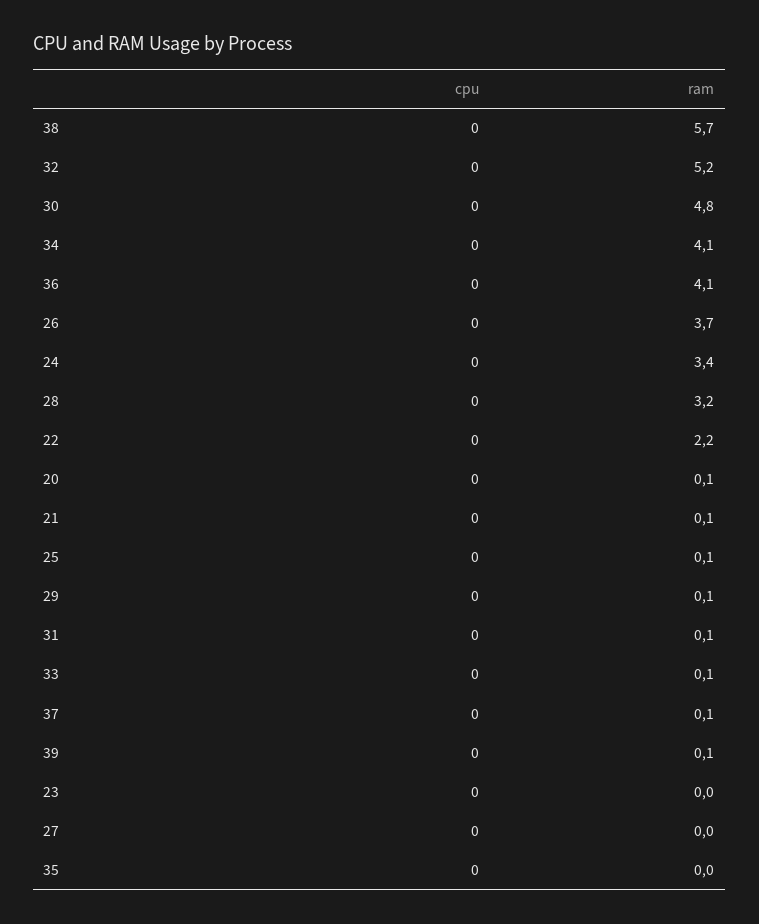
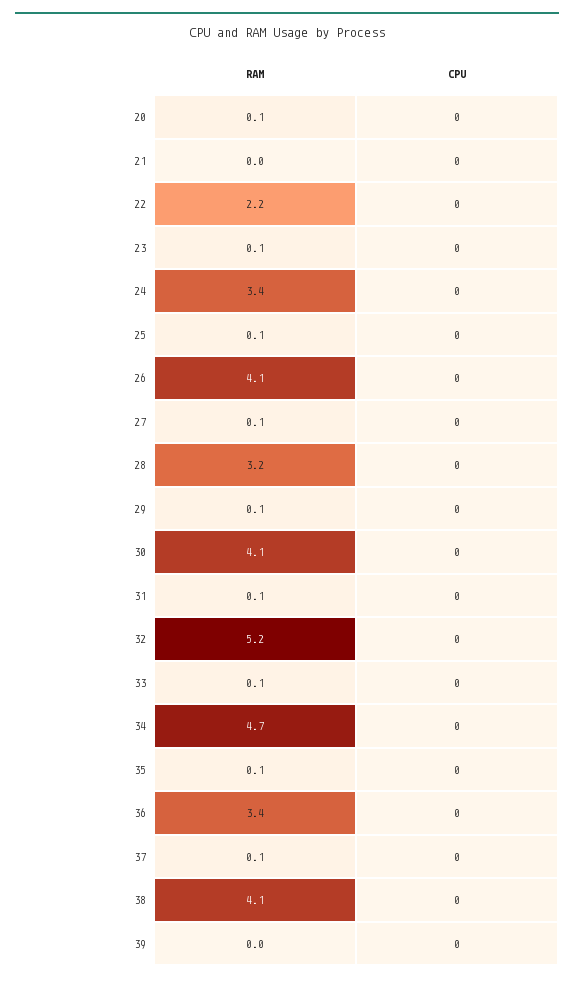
  {
    "cpu": {
      "38": 0,
      "32": 0,
      "30": 0,
      "34": 0,
      "36": 0,
      "26": 0,
      "24": 0,
      "28": 0,
      "22": 0,
      "20": 0,
      "21": 0,
      "25": 0,
      "29": 0,
      "31": 0,
      "33": 0,
      "37": 0,
      "39": 0,
      "23": 0,
      "27": 0,
      "35": 0
    },
    "ram": {
-     "38": 5.7,
+     "38": 4.1,
      "32": 5.2,
-     "30": 4.8,
+     "30": 4.1,
-     "34": 4.1,
+     "34": 4.7,
-     "36": 4.1,
+     "36": 3.4,
-     "26": 3.7,
+     "26": 4.1,
      "24": 3.4,
      "28": 3.2,
      "22": 2.2,
      "20": 0.1,
-     "21": 0.1,
+     "21": 0,
      "25": 0.1,
      "29": 0.1,
      "31": 0.1,
      "33": 0.1,
      "37": 0.1,
-     "39": 0.1,
+     "39": 0,
-     "23": 0,
+     "23": 0.1,
-     "27": 0,
+     "27": 0.1,
-     "35": 0
+     "35": 0.1
    }
  }

